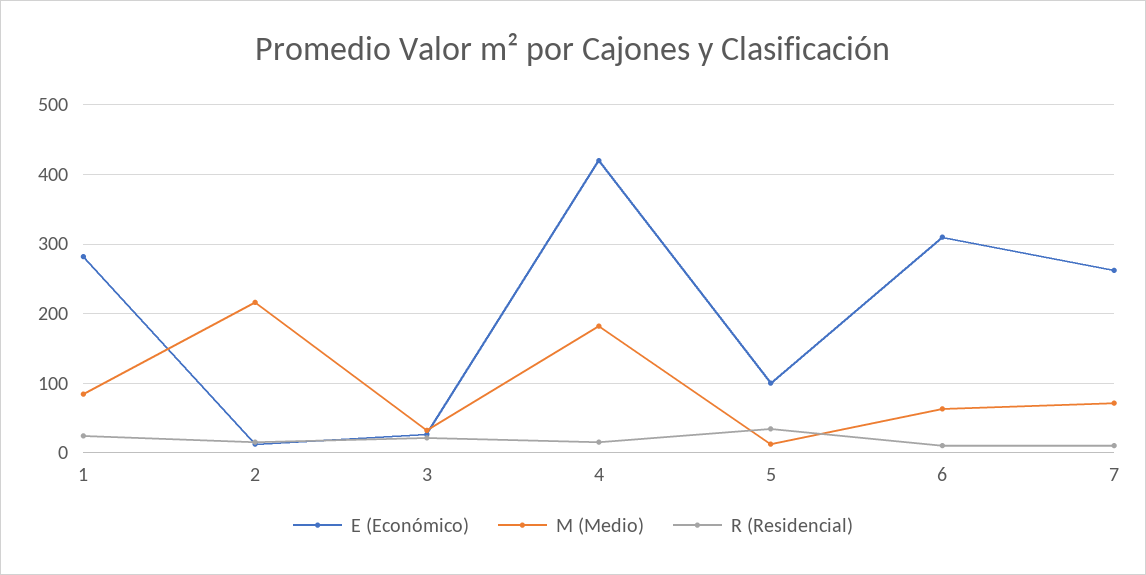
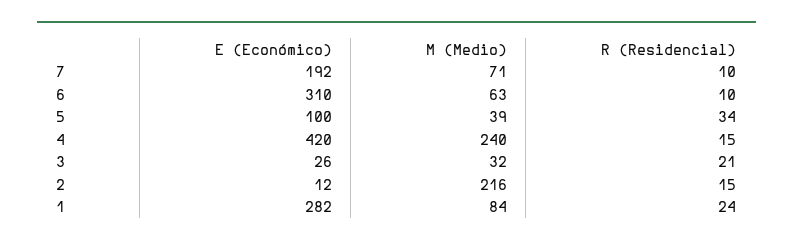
  {
    "E (Económico)": {
      "1": 282,
      "2": 12,
      "3": 26,
      "4": 420,
      "5": 100,
      "6": 310,
-     "7": 260
+     "7": 192
    },
    "M (Medio)": {
      "1": 84,
      "2": 216,
      "3": 32,
-     "4": 180,
+     "4": 240,
-     "5": 10,
+     "5": 39,
      "6": 63,
      "7": 71
    },
    "R (Residencial)": {
      "1": 24,
      "2": 15,
      "3": 21,
      "4": 15,
      "5": 34,
      "6": 10,
      "7": 10
    }
  }

